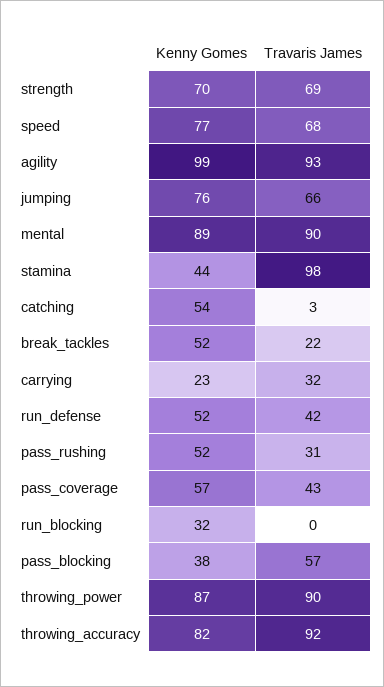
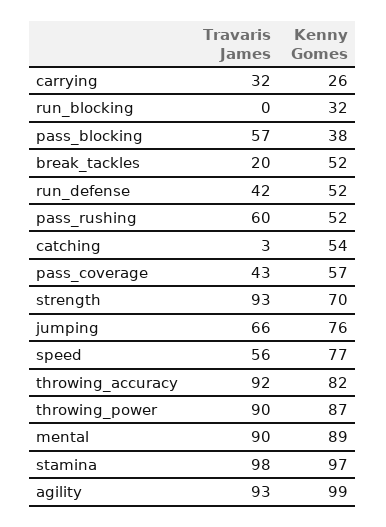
  {
    "Kenny Gomes": {
      "strength": 70,
      "speed": 77,
      "agility": 99,
      "jumping": 76,
      "mental": 89,
-     "stamina": 44,
+     "stamina": 97,
      "catching": 54,
      "break_tackles": 52,
-     "carrying": 23,
+     "carrying": 26,
      "run_defense": 52,
      "pass_rushing": 52,
      "pass_coverage": 57,
      "run_blocking": 32,
      "pass_blocking": 38,
      "throwing_power": 87,
      "throwing_accuracy": 82
    },
    "Travaris James": {
-     "strength": 69,
+     "strength": 93,
-     "speed": 68,
+     "speed": 56,
      "agility": 93,
      "jumping": 66,
      "mental": 90,
      "stamina": 98,
      "catching": 3,
-     "break_tackles": 22,
+     "break_tackles": 20,
      "carrying": 32,
      "run_defense": 42,
-     "pass_rushing": 31,
+     "pass_rushing": 60,
      "pass_coverage": 43,
      "run_blocking": 0,
      "pass_blocking": 57,
      "throwing_power": 90,
      "throwing_accuracy": 92
    }
  }

